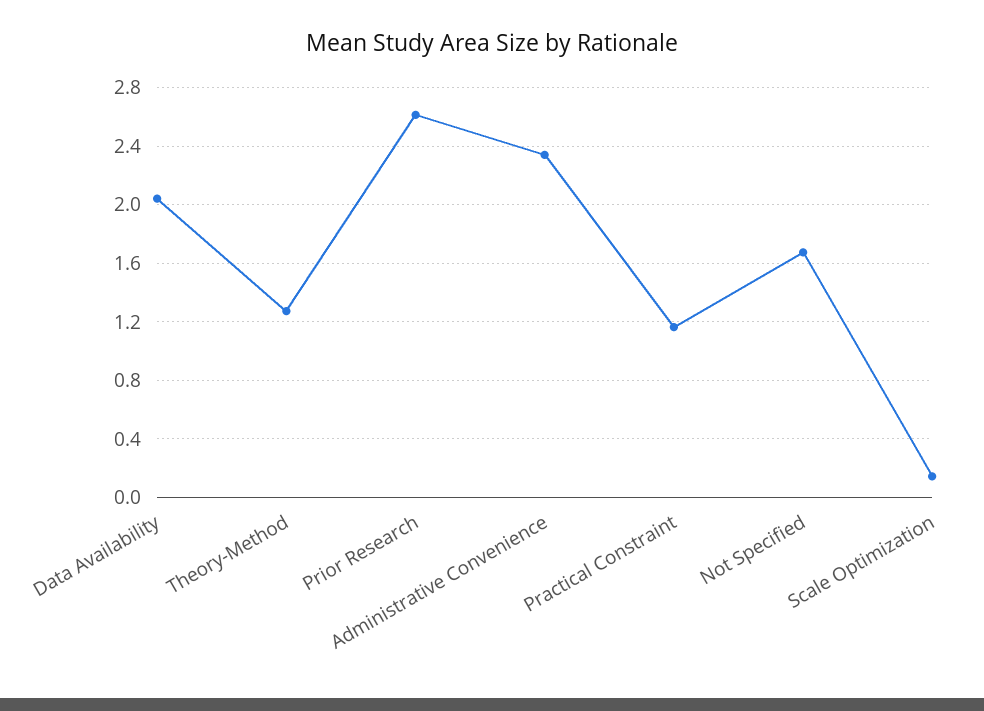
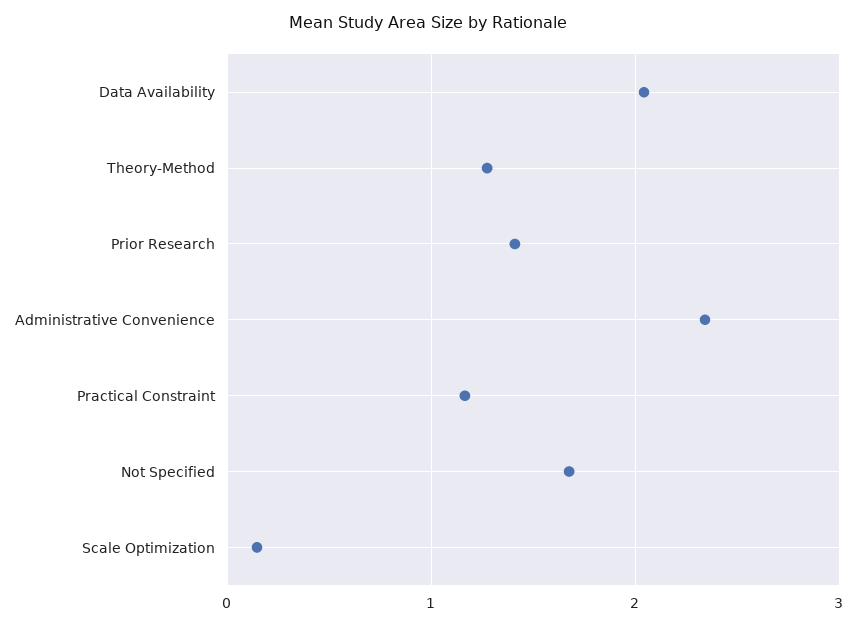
  {
    "Data Availability": 2.05,
    "Theory-Method": 1.25,
-   "Prior Research": 2.6,
+   "Prior Research": 1.4,
    "Administrative Convenience": 2.35,
    "Practical Constraint": 1.15,
    "Not Specified": 1.7,
    "Scale Optimization": 0.15
  }

